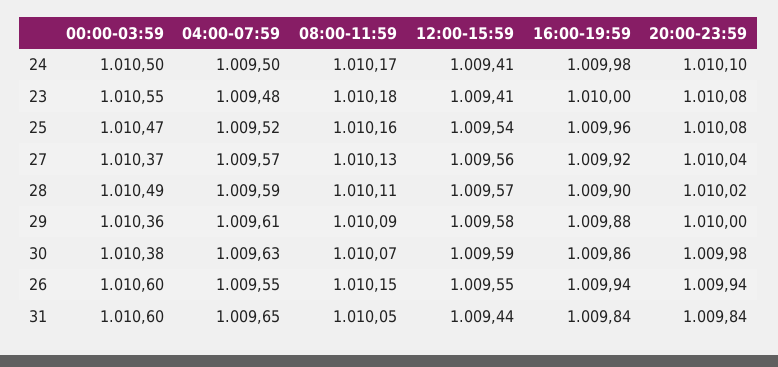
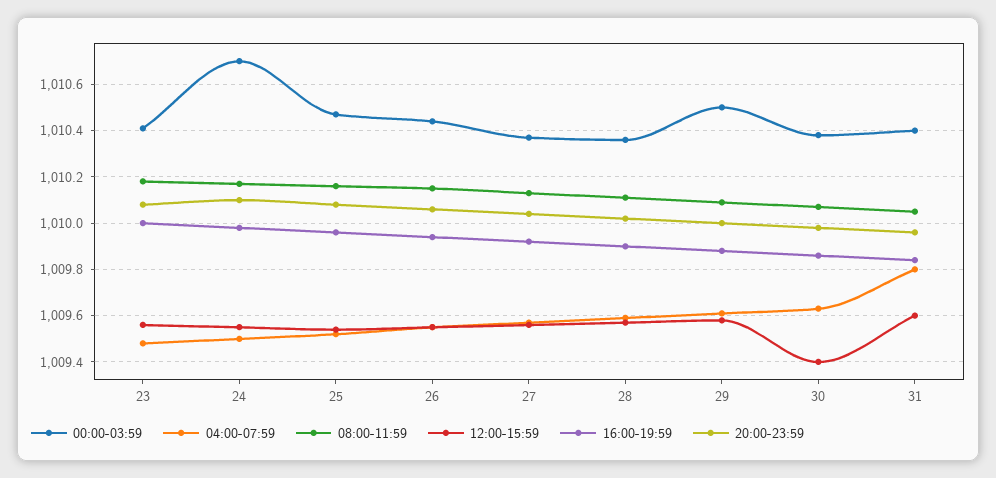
  {
    "00:00-03:59": {
-     "24": 1010.5,
+     "24": 1010.7,
-     "23": 1010.55,
+     "23": 1010.4,
      "25": 1010.47,
      "27": 1010.37,
-     "28": 1010.49,
+     "28": 1010.35,
-     "29": 1010.36,
+     "29": 1010.5,
      "30": 1010.38,
-     "26": 1010.6,
+     "26": 1010.45,
-     "31": 1010.6
+     "31": 1010.4
    },
    "04:00-07:59": {
      "24": 1009.5,
      "23": 1009.48,
      "25": 1009.52,
      "27": 1009.57,
      "28": 1009.59,
      "29": 1009.61,
      "30": 1009.63,
      "26": 1009.55,
-     "31": 1009.65
+     "31": 1009.8
    },
    "08:00-11:59": {
      "24": 1010.17,
      "23": 1010.18,
      "25": 1010.16,
      "27": 1010.13,
      "28": 1010.11,
      "29": 1010.09,
      "30": 1010.07,
      "26": 1010.15,
      "31": 1010.05
    },
    "12:00-15:59": {
-     "24": 1009.41,
+     "24": 1009.55,
-     "23": 1009.41,
+     "23": 1009.55,
      "25": 1009.54,
      "27": 1009.56,
      "28": 1009.57,
      "29": 1009.58,
-     "30": 1009.59,
+     "30": 1009.4,
      "26": 1009.55,
-     "31": 1009.44
+     "31": 1009.6
    },
    "16:00-19:59": {
      "24": 1009.98,
      "23": 1010,
      "25": 1009.96,
      "27": 1009.92,
      "28": 1009.9,
      "29": 1009.88,
      "30": 1009.86,
      "26": 1009.94,
      "31": 1009.84
    },
    "20:00-23:59": {
      "24": 1010.1,
      "23": 1010.08,
      "25": 1010.08,
      "27": 1010.04,
      "28": 1010.02,
      "29": 1010,
      "30": 1009.98,
-     "26": 1009.94,
+     "26": 1010.05,
-     "31": 1009.84
+     "31": 1009.95
    }
  }

